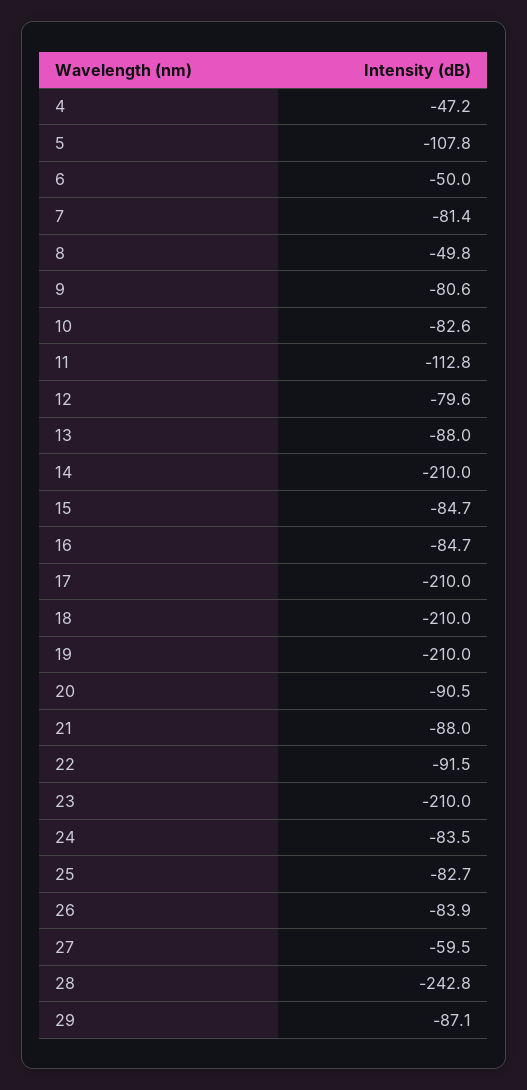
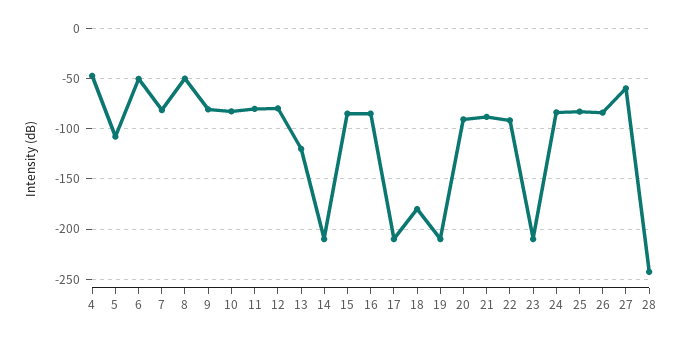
  {
    "4": -47.2,
    "5": -107.8,
    "6": -50,
    "7": -81.4,
    "8": -49.8,
    "9": -80.6,
    "10": -82.6,
-   "11": -112.8,
+   "11": -80,
    "12": -79.6,
-   "13": -88,
+   "13": -120,
    "14": -210,
    "15": -84.7,
    "16": -84.7,
    "17": -210,
-   "18": -210,
+   "18": -180,
    "19": -210,
    "20": -90.5,
    "21": -88,
    "22": -91.5,
    "23": -210,
    "24": -83.5,
    "25": -82.7,
    "26": -83.9,
    "27": -59.5,
-   "28": -242.8,
+   "28": -242.8
-   "29": -87.1
  }

